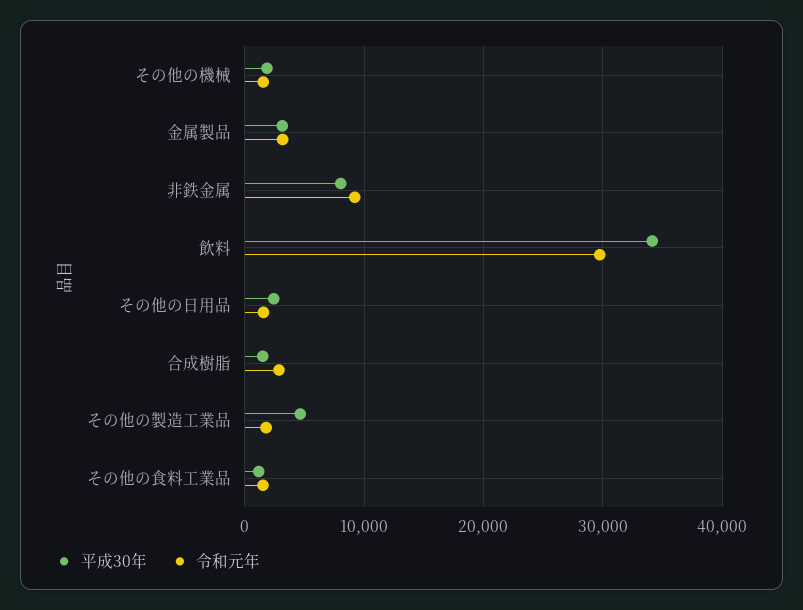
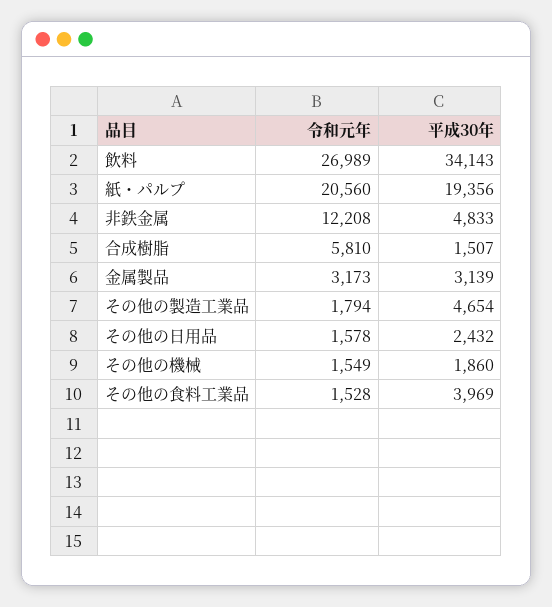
  {
    "平成30年": {
      "その他の機械": 1860,
      "金属製品": 3139,
-     "非鉄金属": 8000,
+     "非鉄金属": 4833,
      "飲料": 34143,
      "その他の日用品": 2432,
      "合成樹脂": 1507,
      "その他の製造工業品": 4654,
-     "その他の食料工業品": 1000
+     "その他の食料工業品": 3969,
+     "紙・パルプ": 19356
    },
    "令和元年": {
      "その他の機械": 1549,
      "金属製品": 3173,
-     "非鉄金属": 9000,
+     "非鉄金属": 12208,
-     "飲料": 30000,
+     "飲料": 26989,
      "その他の日用品": 1578,
-     "合成樹脂": 3000,
+     "合成樹脂": 5810,
      "その他の製造工業品": 1794,
-     "その他の食料工業品": 1528
+     "その他の食料工業品": 1528,
+     "紙・パルプ": 20560
    }
  }

